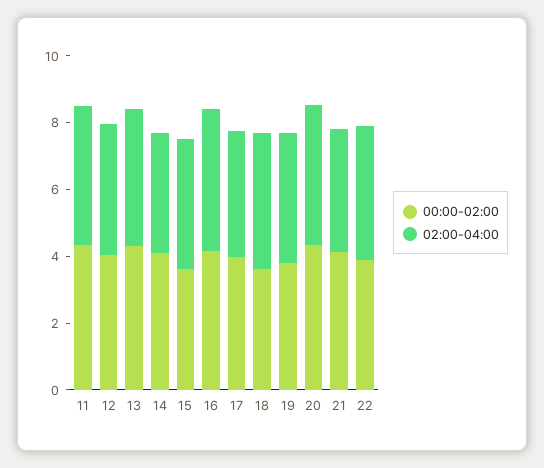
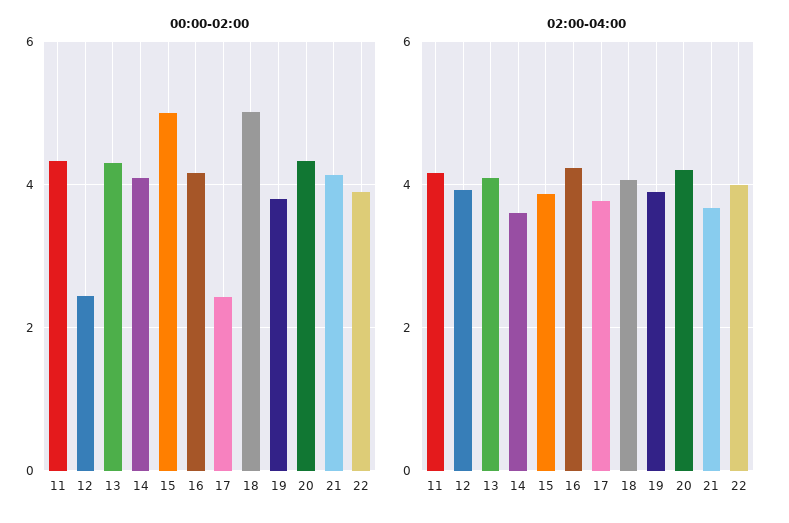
  {
    "00:00-02:00": {
      "11": 4.4,
-     "12": 4,
+     "12": 2.4,
      "13": 4.4,
      "14": 4.2,
-     "15": 3.5,
+     "15": 5,
      "16": 4.2,
-     "17": 4,
+     "17": 2.4,
-     "18": 3.5,
+     "18": 5,
      "19": 3.8,
      "20": 4.4,
      "21": 4.2,
      "22": 4
    },
    "02:00-04:00": {
      "11": 4.2,
      "12": 4,
      "13": 4.2,
      "14": 3.6,
      "15": 3.8,
      "16": 4.2,
      "17": 3.8,
      "18": 4,
      "19": 4,
      "20": 4.2,
      "21": 3.6,
      "22": 4
    }
  }

